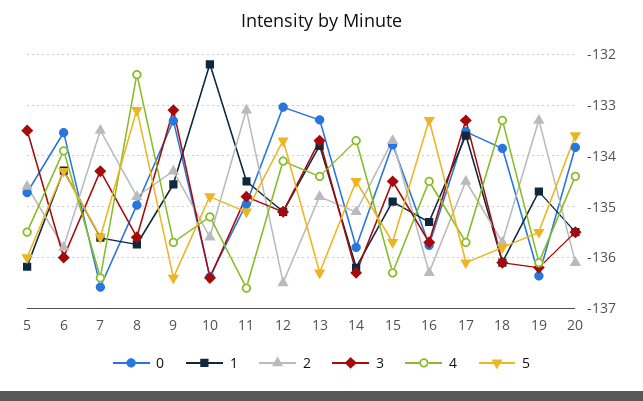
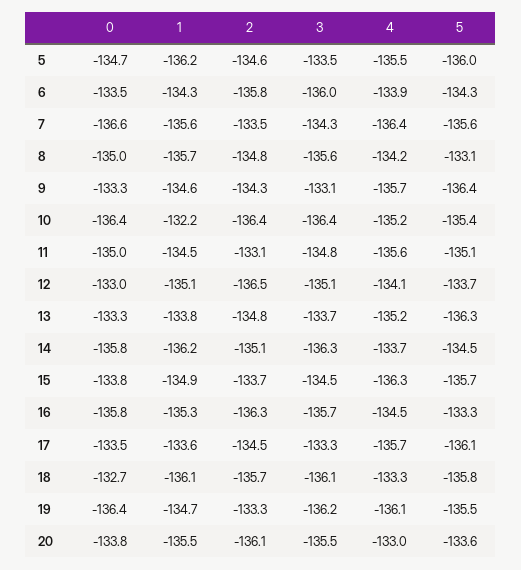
  {
    "0": {
      "5": -134.7,
      "6": -133.5,
      "7": -136.6,
      "8": -135,
      "9": -133.3,
      "10": -136.4,
      "11": -135,
      "12": -133,
      "13": -133.3,
      "14": -135.8,
      "15": -133.8,
      "16": -135.8,
      "17": -133.5,
-     "18": -133.8,
+     "18": -132.7,
      "19": -136.4,
      "20": -133.8
    },
    "1": {
      "5": -136.2,
      "6": -134.3,
      "7": -135.6,
      "8": -135.7,
      "9": -134.6,
      "10": -132.2,
      "11": -134.5,
      "12": -135.1,
      "13": -133.8,
      "14": -136.2,
      "15": -134.9,
      "16": -135.3,
      "17": -133.6,
      "18": -136.1,
      "19": -134.7,
      "20": -135.5
    },
    "2": {
      "5": -134.6,
      "6": -135.8,
      "7": -133.5,
      "8": -134.8,
      "9": -134.3,
-     "10": -135.6,
+     "10": -136.4,
      "11": -133.1,
      "12": -136.5,
      "13": -134.8,
      "14": -135.1,
      "15": -133.7,
      "16": -136.3,
      "17": -134.5,
      "18": -135.7,
      "19": -133.3,
      "20": -136.1
    },
    "3": {
      "5": -133.5,
      "6": -136,
      "7": -134.3,
      "8": -135.6,
      "9": -133.1,
      "10": -136.4,
      "11": -134.8,
      "12": -135.1,
      "13": -133.7,
      "14": -136.3,
      "15": -134.5,
      "16": -135.7,
      "17": -133.3,
      "18": -136.1,
      "19": -136.2,
      "20": -135.5
    },
    "4": {
      "5": -135.5,
      "6": -133.9,
      "7": -136.4,
-     "8": -132.4,
+     "8": -134.2,
      "9": -135.7,
      "10": -135.2,
-     "11": -136.6,
+     "11": -135.6,
      "12": -134.1,
-     "13": -134.4,
+     "13": -135.2,
      "14": -133.7,
      "15": -136.3,
      "16": -134.5,
      "17": -135.7,
      "18": -133.3,
      "19": -136.1,
-     "20": -134.4
+     "20": -133
    },
    "5": {
      "5": -136,
      "6": -134.3,
      "7": -135.6,
      "8": -133.1,
      "9": -136.4,
-     "10": -134.8,
+     "10": -135.4,
      "11": -135.1,
      "12": -133.7,
      "13": -136.3,
      "14": -134.5,
      "15": -135.7,
      "16": -133.3,
      "17": -136.1,
      "18": -135.8,
      "19": -135.5,
      "20": -133.6
    }
  }

